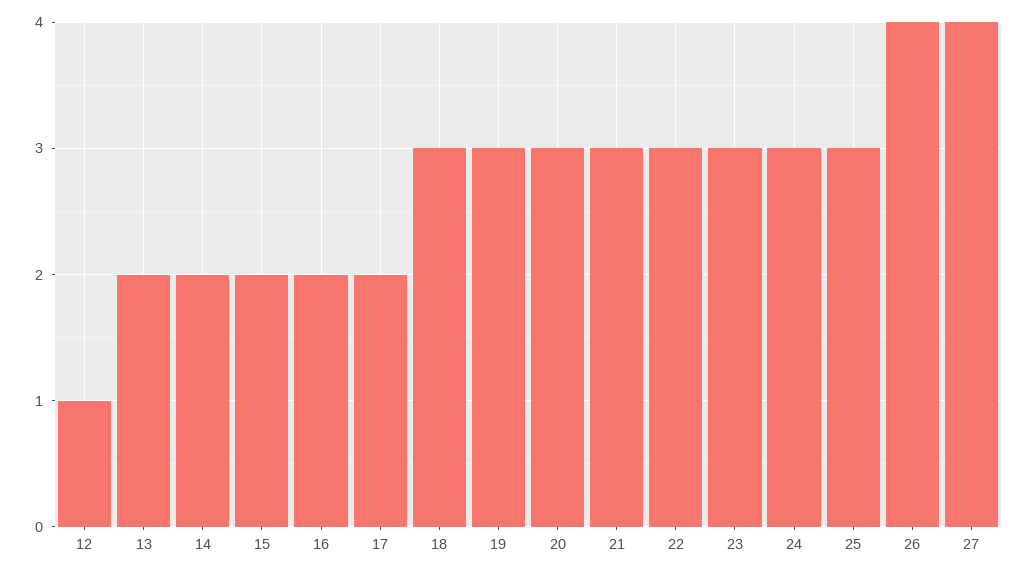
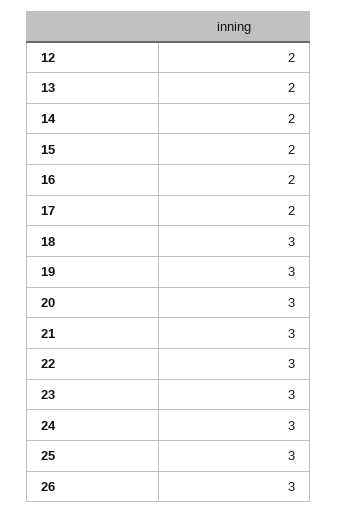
  {
-   "12": 1,
+   "12": 2,
    "13": 2,
    "14": 2,
    "15": 2,
    "16": 2,
    "17": 2,
    "18": 3,
    "19": 3,
    "20": 3,
    "21": 3,
    "22": 3,
    "23": 3,
    "24": 3,
    "25": 3,
-   "26": 4,
+   "26": 3
-   "27": 4
  }

